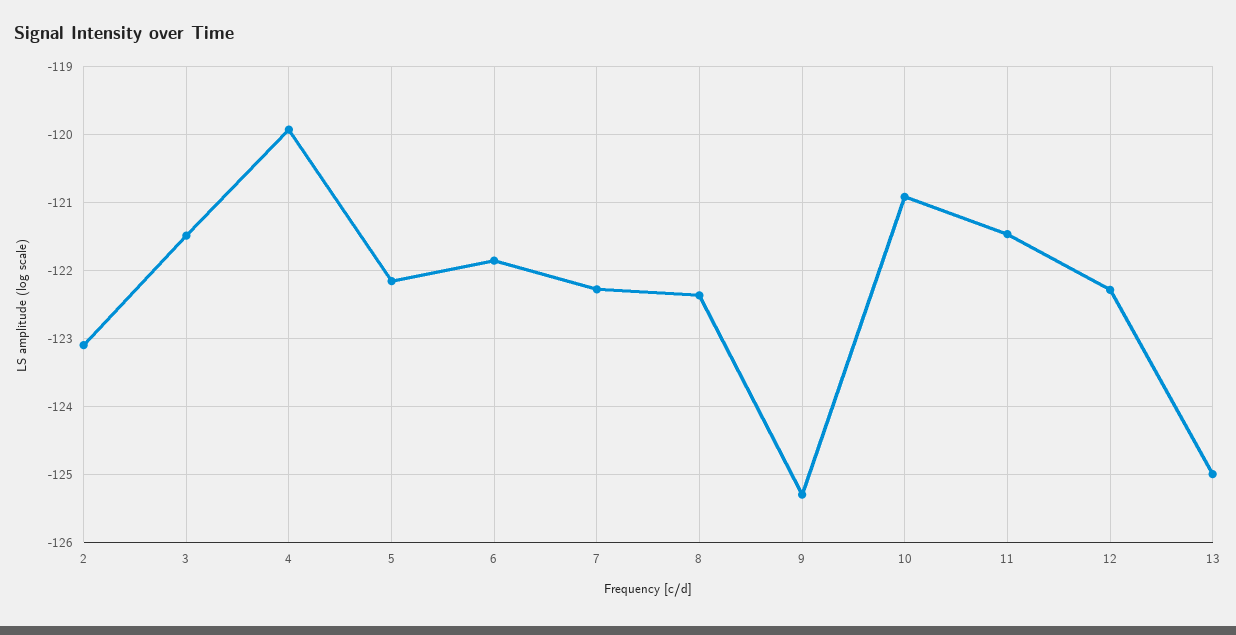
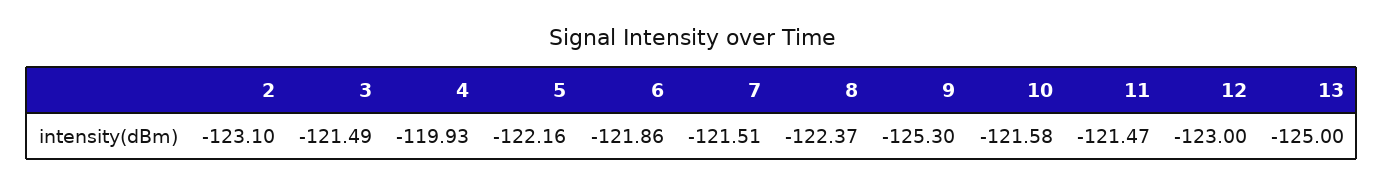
  {
    "2": -123.1,
    "3": -121.49,
    "4": -119.93,
    "5": -122.16,
    "6": -121.86,
-   "7": -122.3,
+   "7": -121.51,
    "8": -122.37,
    "9": -125.3,
-   "10": -120.9,
+   "10": -121.58,
    "11": -121.47,
-   "12": -122.3,
+   "12": -123,
    "13": -125
  }

